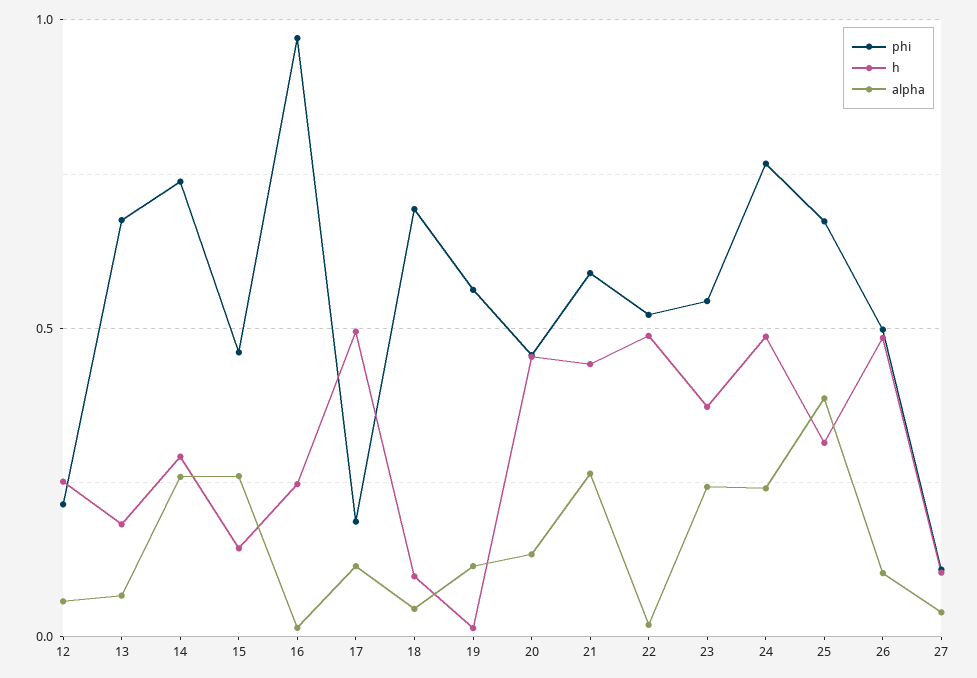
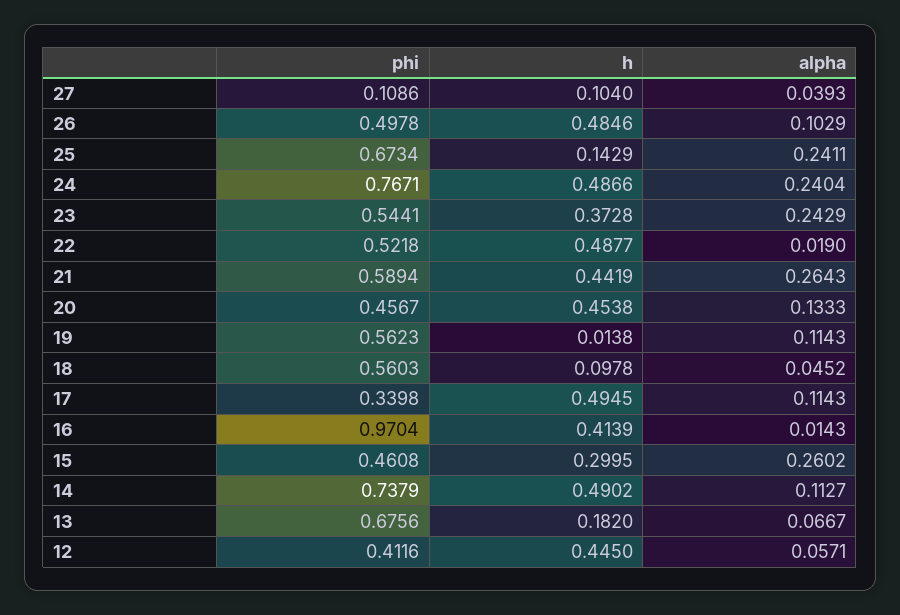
  {
    "phi": {
-     "12": 0.2,
+     "12": 0.4116,
      "13": 0.6756,
      "14": 0.7379,
      "15": 0.4608,
      "16": 0.9704,
-     "17": 0.2,
+     "17": 0.3398,
-     "18": 0.7,
+     "18": 0.5603,
      "19": 0.5623,
      "20": 0.4567,
      "21": 0.5894,
      "22": 0.5218,
      "23": 0.5441,
      "24": 0.7671,
      "25": 0.6734,
      "26": 0.4978,
      "27": 0.1086
    },
    "h": {
-     "12": 0.25,
+     "12": 0.445,
      "13": 0.182,
-     "14": 0.3,
+     "14": 0.4902,
-     "15": 0.15,
+     "15": 0.2995,
-     "16": 0.25,
+     "16": 0.4139,
      "17": 0.4945,
      "18": 0.0978,
      "19": 0.0138,
      "20": 0.4538,
      "21": 0.4419,
      "22": 0.4877,
      "23": 0.3728,
      "24": 0.4866,
-     "25": 0.3,
+     "25": 0.1429,
      "26": 0.4846,
      "27": 0.104
    },
    "alpha": {
      "12": 0.0571,
      "13": 0.0667,
-     "14": 0.25,
+     "14": 0.1127,
      "15": 0.2602,
      "16": 0.0143,
      "17": 0.1143,
      "18": 0.0452,
      "19": 0.1143,
      "20": 0.1333,
      "21": 0.2643,
      "22": 0.019,
      "23": 0.2429,
      "24": 0.2404,
-     "25": 0.4,
+     "25": 0.2411,
      "26": 0.1029,
      "27": 0.0393
    }
  }

